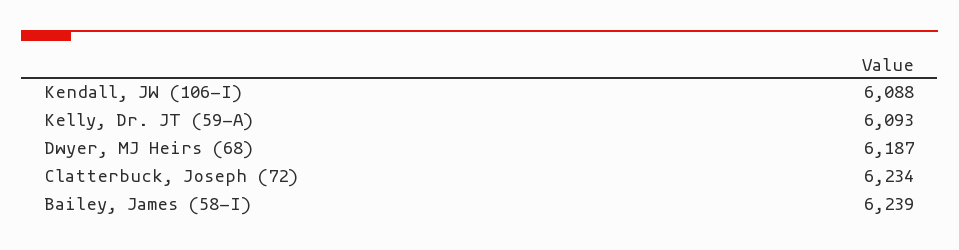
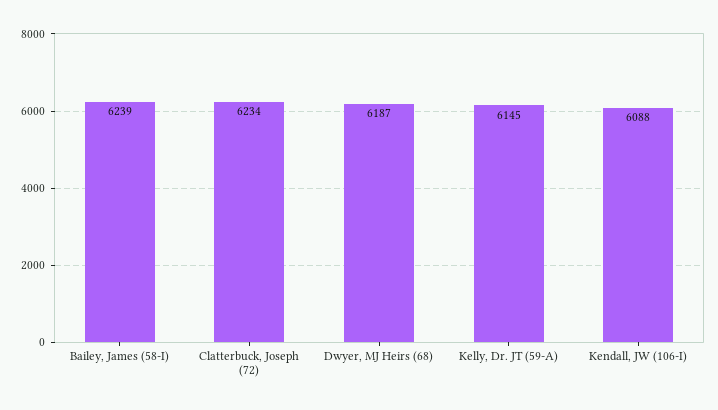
  {
    "Kendall, JW (106-I)": 6088,
-   "Kelly, Dr. JT (59-A)": 6093,
+   "Kelly, Dr. JT (59-A)": 6145,
    "Dwyer, MJ Heirs (68)": 6187,
    "Clatterbuck, Joseph (72)": 6234,
    "Bailey, James (58-I)": 6239
  }

